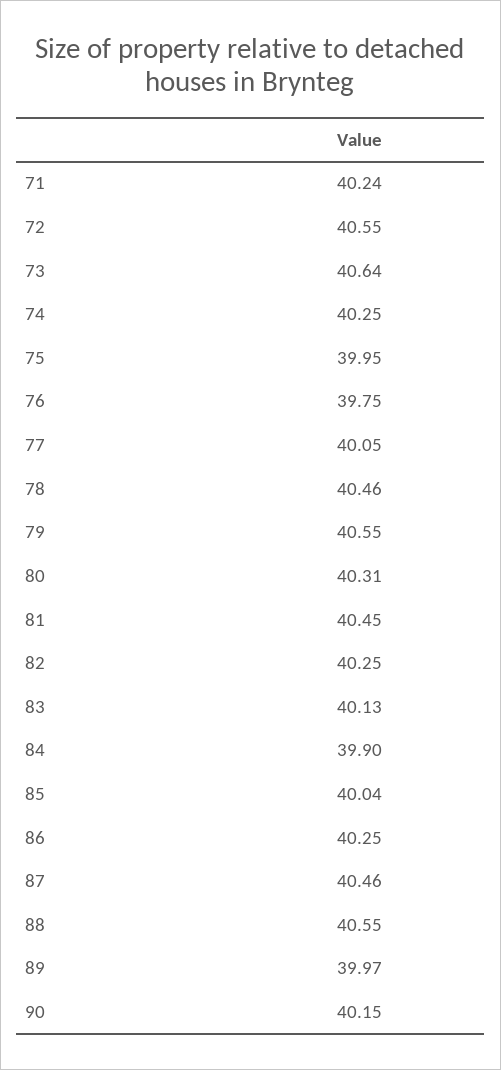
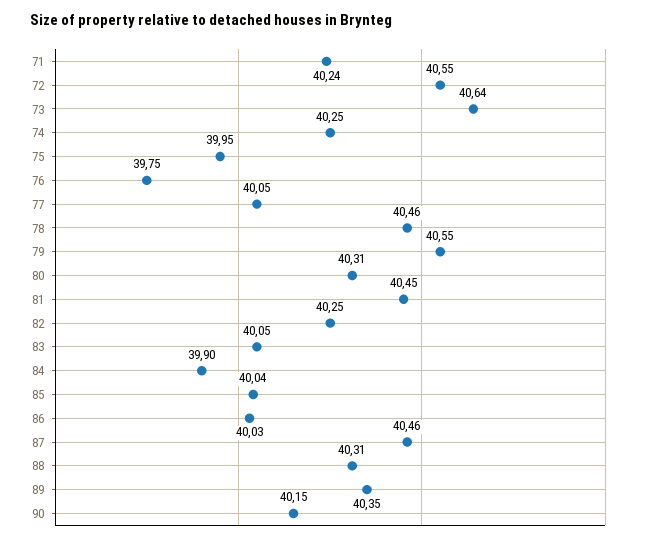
  {
    "71": 40.24,
    "72": 40.55,
    "73": 40.64,
    "74": 40.25,
    "75": 39.95,
    "76": 39.75,
    "77": 40.05,
    "78": 40.46,
    "79": 40.55,
    "80": 40.31,
    "81": 40.45,
    "82": 40.25,
-   "83": 40.13,
+   "83": 40.05,
    "84": 39.9,
    "85": 40.04,
-   "86": 40.25,
+   "86": 40.03,
    "87": 40.46,
-   "88": 40.55,
+   "88": 40.31,
-   "89": 39.97,
+   "89": 40.35,
    "90": 40.15
  }

